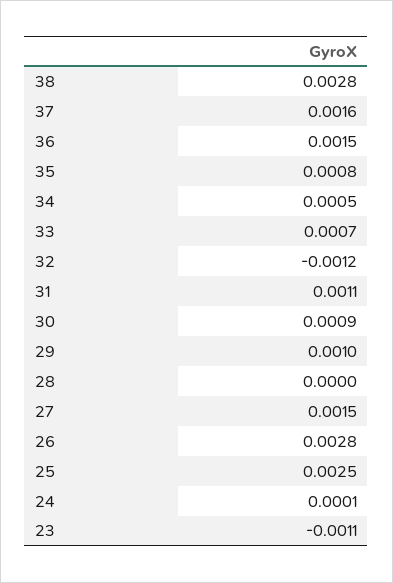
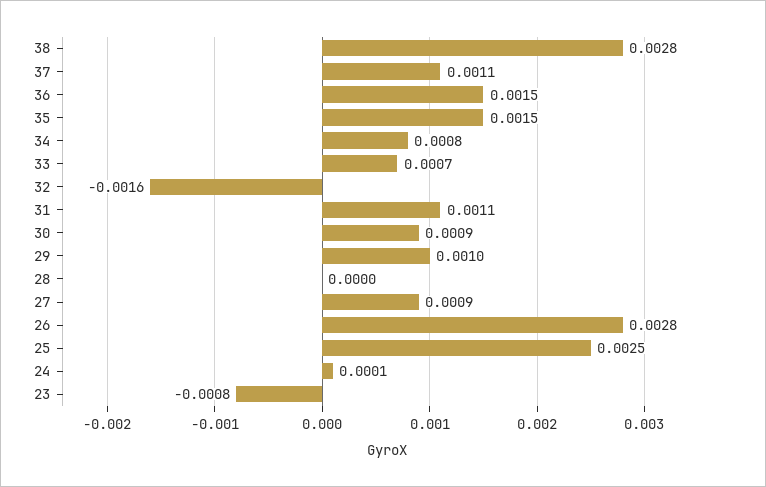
  {
    "38": 0.0028,
-   "37": 0.0016,
+   "37": 0.0011,
    "36": 0.0015,
-   "35": 0.0008,
+   "35": 0.0015,
-   "34": 0.0005,
+   "34": 0.0008,
    "33": 0.0007,
-   "32": -0.0012,
+   "32": -0.0016,
    "31": 0.0011,
    "30": 0.0009,
    "29": 0.001,
    "28": 0,
-   "27": 0.0015,
+   "27": 0.0009,
    "26": 0.0028,
    "25": 0.0025,
    "24": 0.0001,
-   "23": -0.0011
+   "23": -0.0008
  }

